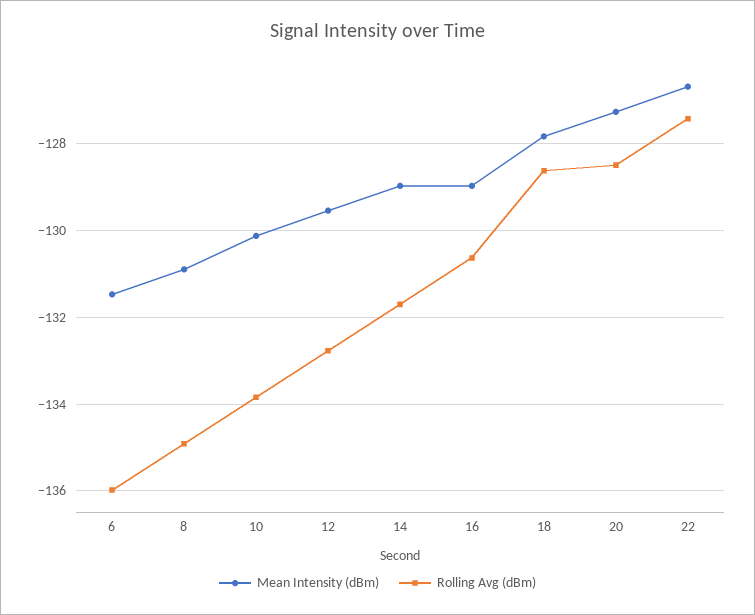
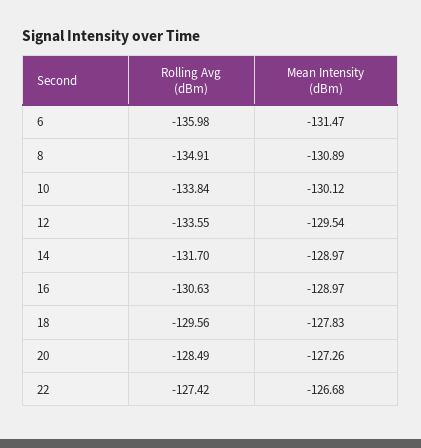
  {
    "Mean Intensity (dBm)": {
      "6": -131.47,
      "8": -130.89,
      "10": -130.12,
      "12": -129.54,
      "14": -128.97,
      "16": -128.97,
      "18": -127.83,
      "20": -127.26,
      "22": -126.68
    },
    "Rolling Avg (dBm)": {
      "6": -135.98,
      "8": -134.91,
      "10": -133.84,
-     "12": -132.8,
+     "12": -133.55,
      "14": -131.7,
      "16": -130.63,
-     "18": -128.6,
+     "18": -129.56,
      "20": -128.49,
      "22": -127.42
    }
  }

